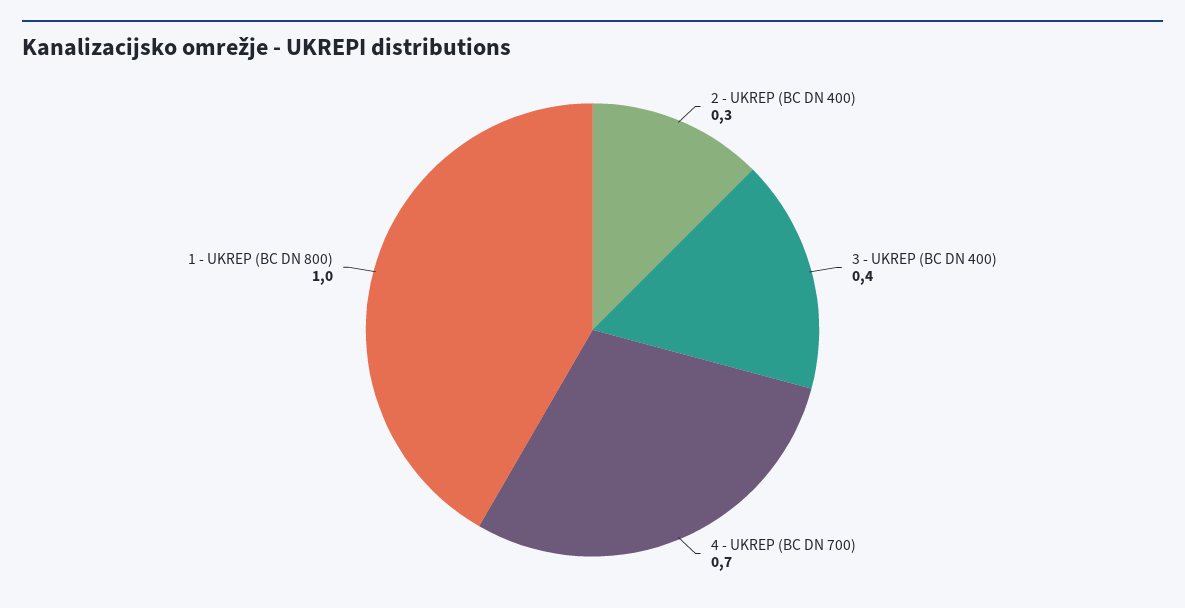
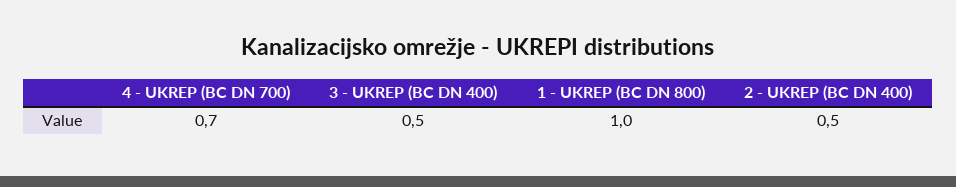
  {
-   "2 - UKREP (BC DN 400)": 0.3,
+   "2 - UKREP (BC DN 400)": 0.5,
-   "3 - UKREP (BC DN 400)": 0.4,
+   "3 - UKREP (BC DN 400)": 0.5,
    "4 - UKREP (BC DN 700)": 0.7,
    "1 - UKREP (BC DN 800)": 1
  }

